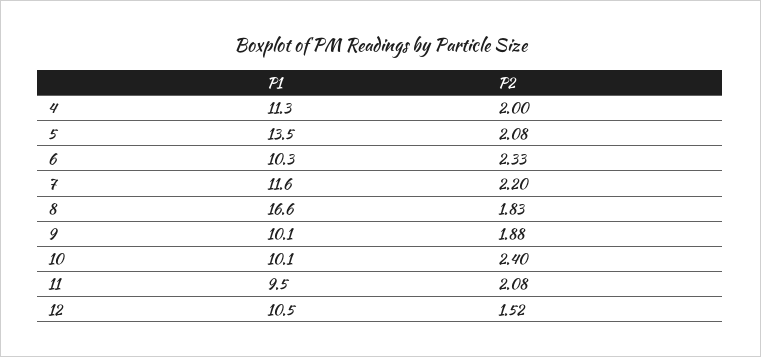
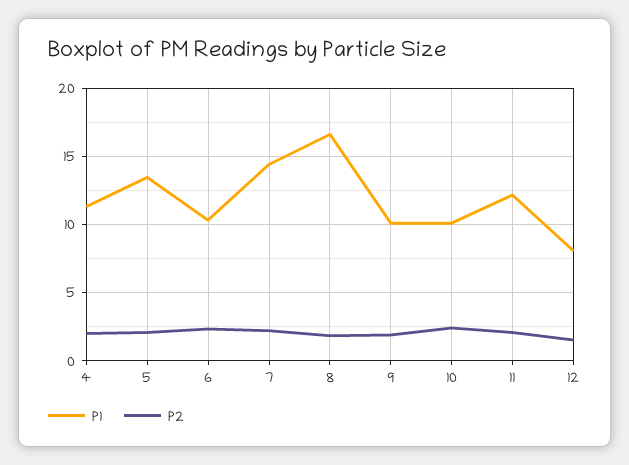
  {
    "P1": {
      "4": 11.3,
      "5": 13.5,
      "6": 10.3,
-     "7": 11.6,
+     "7": 14.5,
      "8": 16.6,
      "9": 10.1,
      "10": 10.1,
-     "11": 9.5,
+     "11": 12,
-     "12": 10.5
+     "12": 8
    },
    "P2": {
      "4": 2,
      "5": 2.08,
      "6": 2.33,
      "7": 2.2,
      "8": 1.83,
      "9": 1.88,
      "10": 2.4,
      "11": 2.08,
      "12": 1.52
    }
  }

